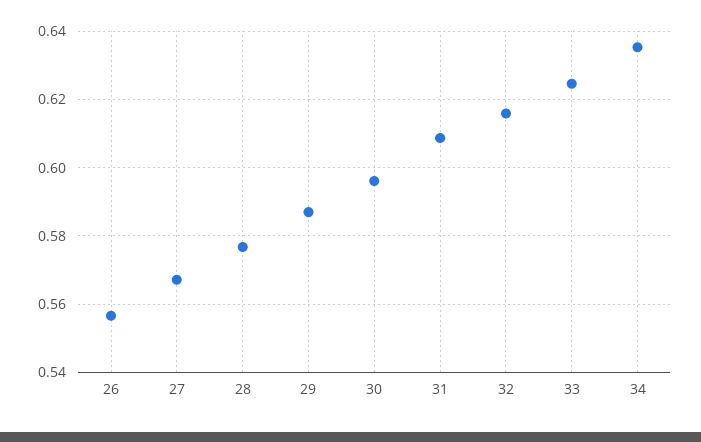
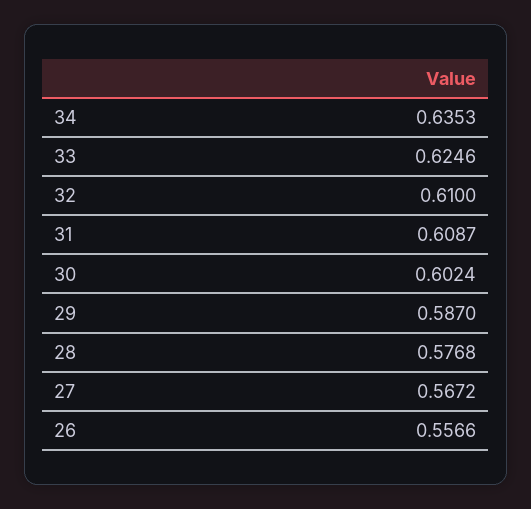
  {
    "26": 0.5566,
    "27": 0.5672,
    "28": 0.5768,
    "29": 0.587,
-   "30": 0.596,
+   "30": 0.6024,
    "31": 0.6087,
-   "32": 0.616,
+   "32": 0.61,
    "33": 0.6246,
    "34": 0.6353
  }

